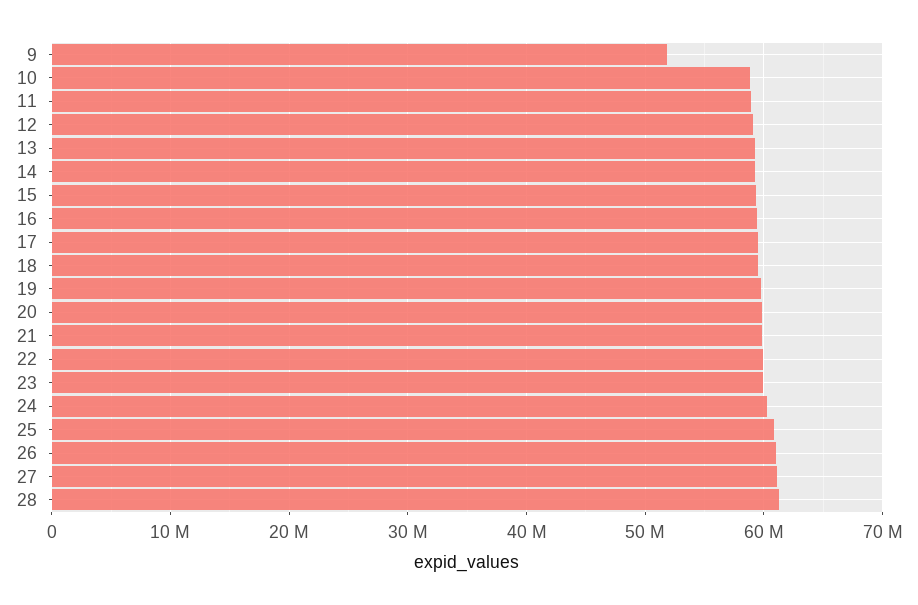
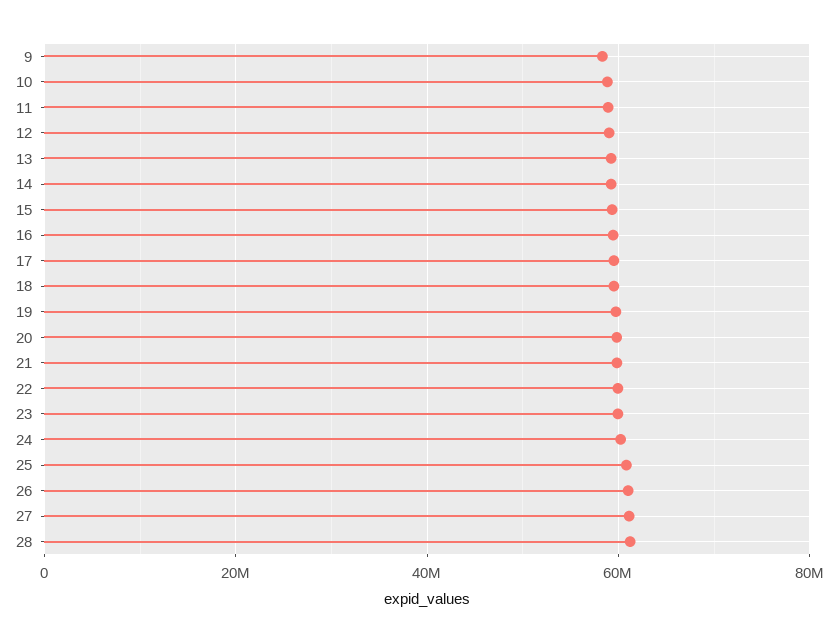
  {
-   "9": 52000000,
+   "9": 58000000,
    "10": 59000000,
    "11": 59000000,
    "12": 59000000,
    "13": 59000000,
    "14": 59000000,
    "15": 59000000,
    "16": 59000000,
    "17": 60000000,
    "18": 60000000,
    "19": 60000000,
    "20": 60000000,
    "21": 60000000,
    "22": 60000000,
    "23": 60000000,
    "24": 60000000,
    "25": 61000000,
    "26": 61000000,
    "27": 61000000,
    "28": 61000000
  }

